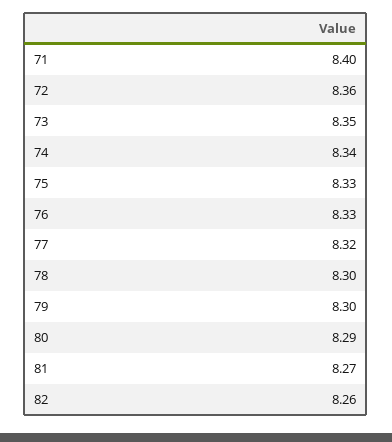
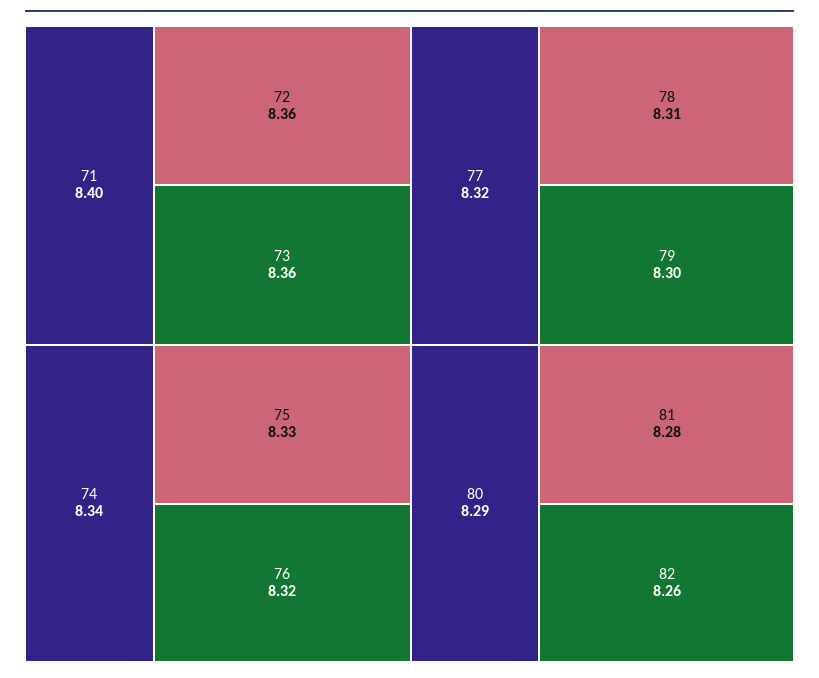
  {
    "71": 8.4,
    "72": 8.36,
-   "73": 8.35,
+   "73": 8.36,
    "74": 8.34,
    "75": 8.33,
-   "76": 8.33,
+   "76": 8.32,
    "77": 8.32,
-   "78": 8.3,
+   "78": 8.31,
    "79": 8.3,
    "80": 8.29,
-   "81": 8.27,
+   "81": 8.28,
    "82": 8.26
  }

